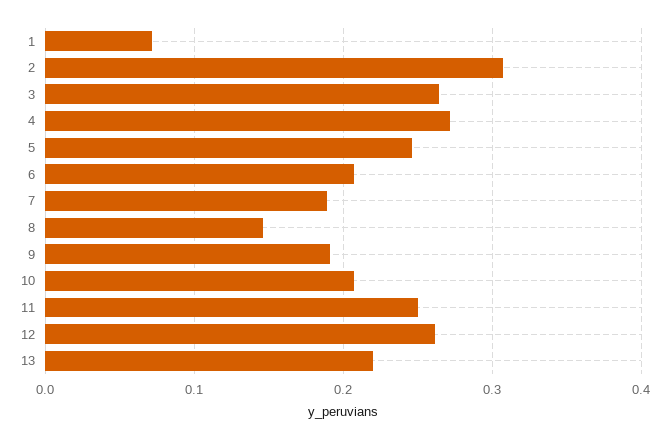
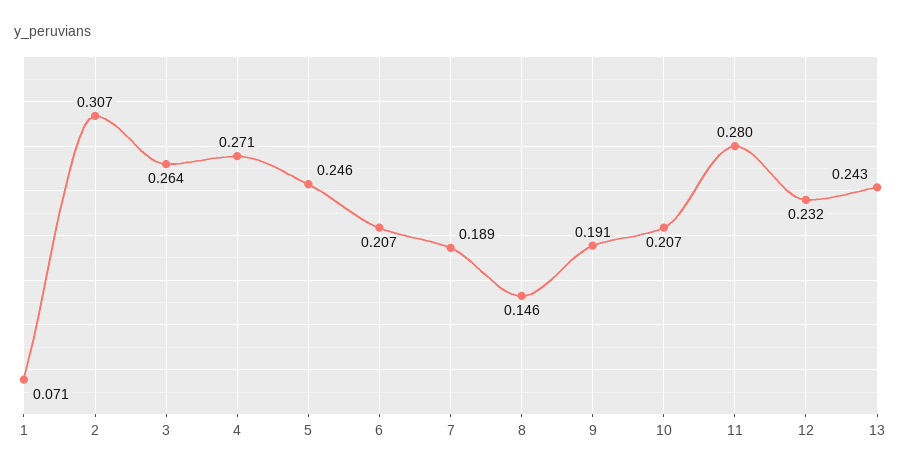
  {
    "1": 0.071,
    "2": 0.307,
    "3": 0.264,
    "4": 0.271,
    "5": 0.246,
    "6": 0.207,
    "7": 0.189,
    "8": 0.146,
    "9": 0.191,
    "10": 0.207,
-   "11": 0.25,
+   "11": 0.28,
-   "12": 0.26,
+   "12": 0.232,
-   "13": 0.22
+   "13": 0.243
  }

